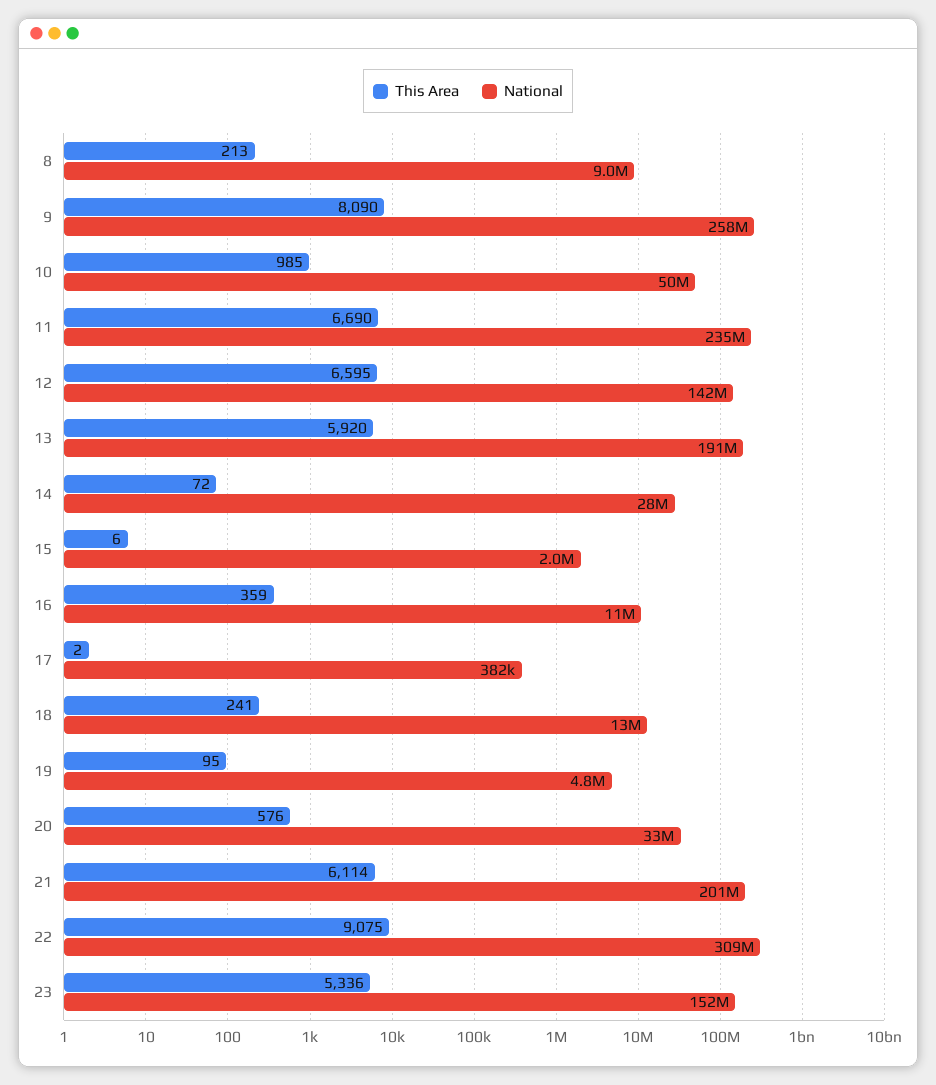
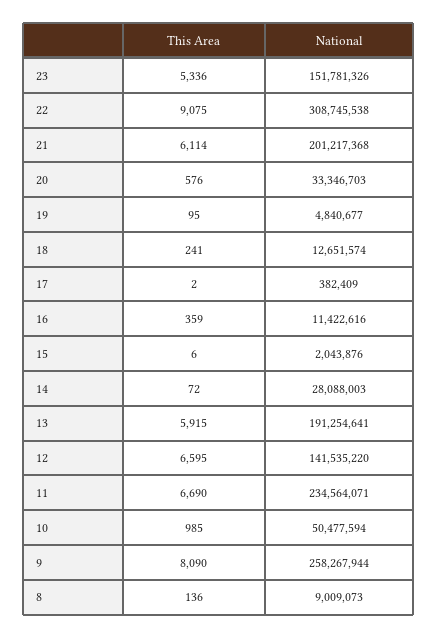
  {
    "This Area": {
-     "8": 213,
+     "8": 136,
      "9": 8090,
      "10": 985,
      "11": 6690,
      "12": 6595,
-     "13": 5920,
+     "13": 5915,
      "14": 72,
      "15": 6,
      "16": 359,
      "17": 2,
      "18": 241,
      "19": 95,
      "20": 576,
      "21": 6114,
      "22": 9075,
      "23": 5336
    },
    "National": {
      "8": 9009073,
      "9": 258267944,
      "10": 50477594,
      "11": 234564071,
      "12": 141535220,
      "13": 191254641,
      "14": 28088003,
      "15": 2043876,
      "16": 11422616,
      "17": 382409,
      "18": 12651574,
      "19": 4840677,
      "20": 33346703,
      "21": 201217368,
      "22": 308745538,
      "23": 151781326
    }
  }

